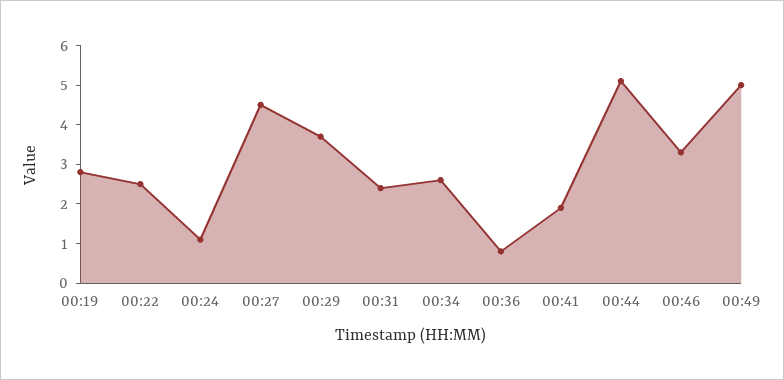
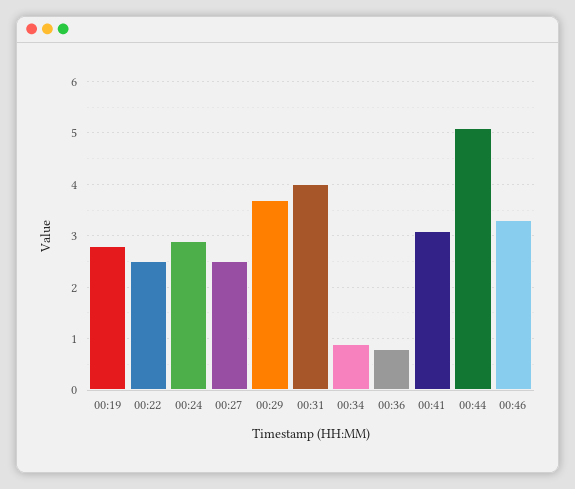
  {
    "00:19": 3,
    "00:22": 2.5,
-   "00:24": 1,
+   "00:24": 3,
-   "00:27": 4.5,
+   "00:27": 2.5,
    "00:29": 3.5,
-   "00:31": 2.5,
+   "00:31": 4,
-   "00:34": 2.5,
+   "00:34": 1,
    "00:36": 1,
-   "00:41": 2,
+   "00:41": 3,
    "00:44": 5,
-   "00:46": 3.5,
+   "00:46": 3.5
-   "00:49": 5
  }

